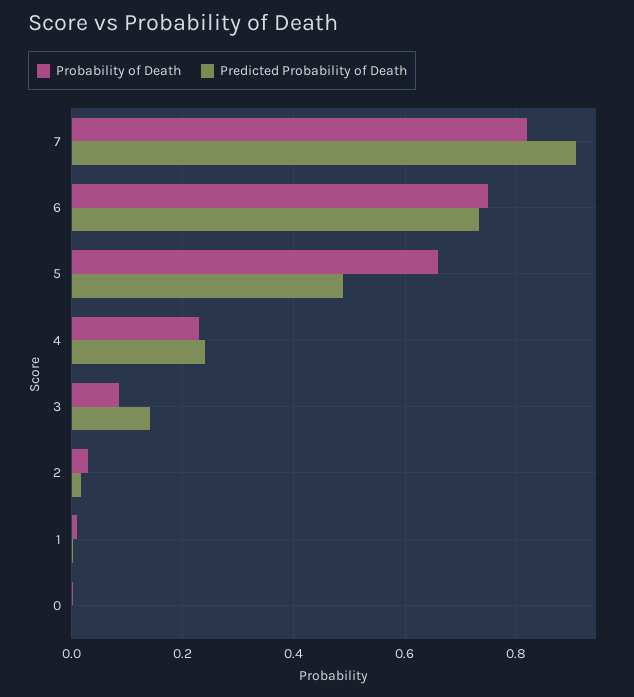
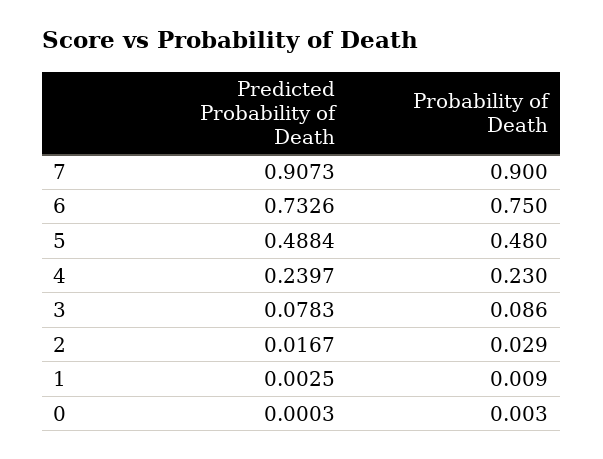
  {
    "Probability of Death": {
-     "7": 0.82,
+     "7": 0.9,
      "6": 0.75,
-     "5": 0.66,
+     "5": 0.48,
      "4": 0.23,
      "3": 0.086,
      "2": 0.029,
      "1": 0.009,
      "0": 0.003
    },
    "Predicted Probability of Death": {
      "7": 0.9073,
      "6": 0.7326,
      "5": 0.4884,
      "4": 0.2397,
-     "3": 0.14,
+     "3": 0.0783,
      "2": 0.0167,
      "1": 0.0025,
      "0": 0.0003
    }
  }

